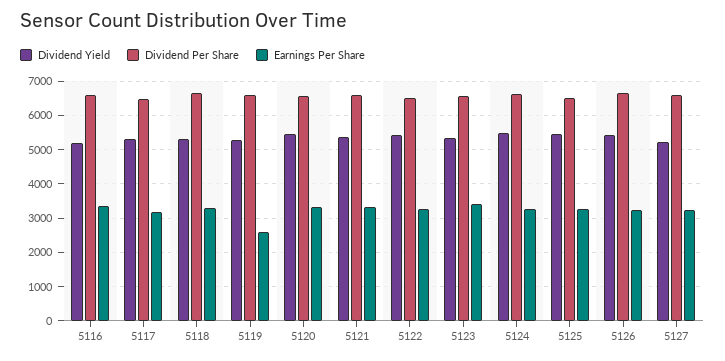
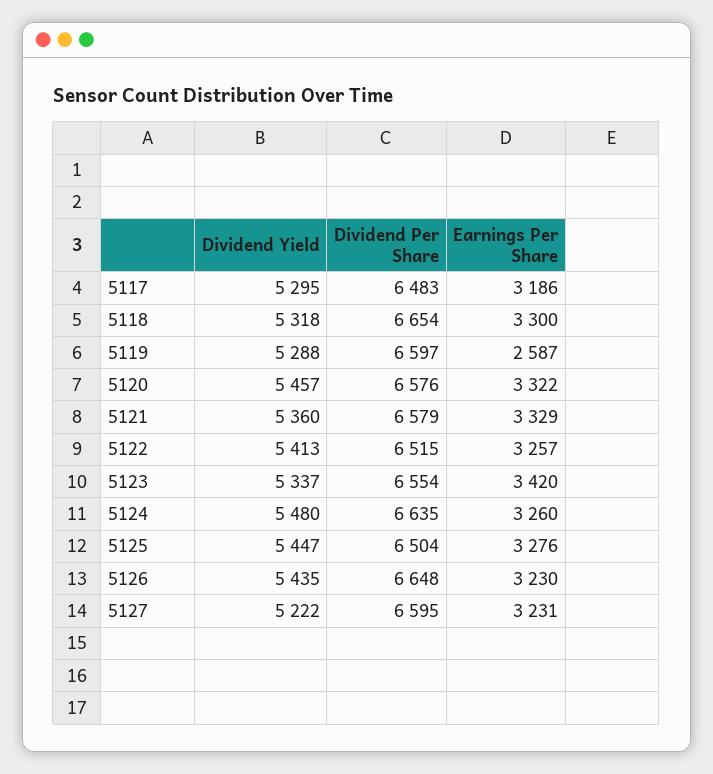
  {
    "Dividend Yield": {
-     "5116": 5200,
      "5117": 5295,
      "5118": 5318,
      "5119": 5288,
      "5120": 5457,
      "5121": 5360,
      "5122": 5413,
      "5123": 5337,
      "5124": 5480,
      "5125": 5447,
      "5126": 5435,
      "5127": 5222
    },
    "Dividend Per Share": {
-     "5116": 6600,
      "5117": 6483,
      "5118": 6654,
      "5119": 6597,
      "5120": 6576,
      "5121": 6579,
      "5122": 6515,
      "5123": 6554,
      "5124": 6635,
      "5125": 6504,
      "5126": 6648,
      "5127": 6595
    },
    "Earnings Per Share": {
-     "5116": 3400,
      "5117": 3186,
      "5118": 3300,
      "5119": 2587,
      "5120": 3322,
      "5121": 3329,
      "5122": 3257,
      "5123": 3420,
      "5124": 3260,
      "5125": 3276,
      "5126": 3230,
      "5127": 3231
    }
  }

